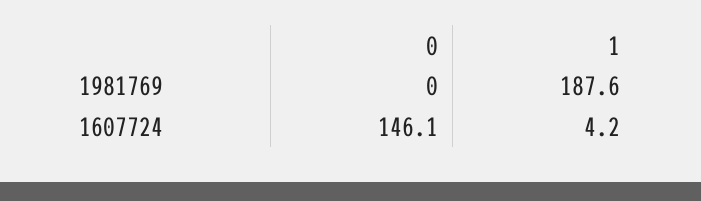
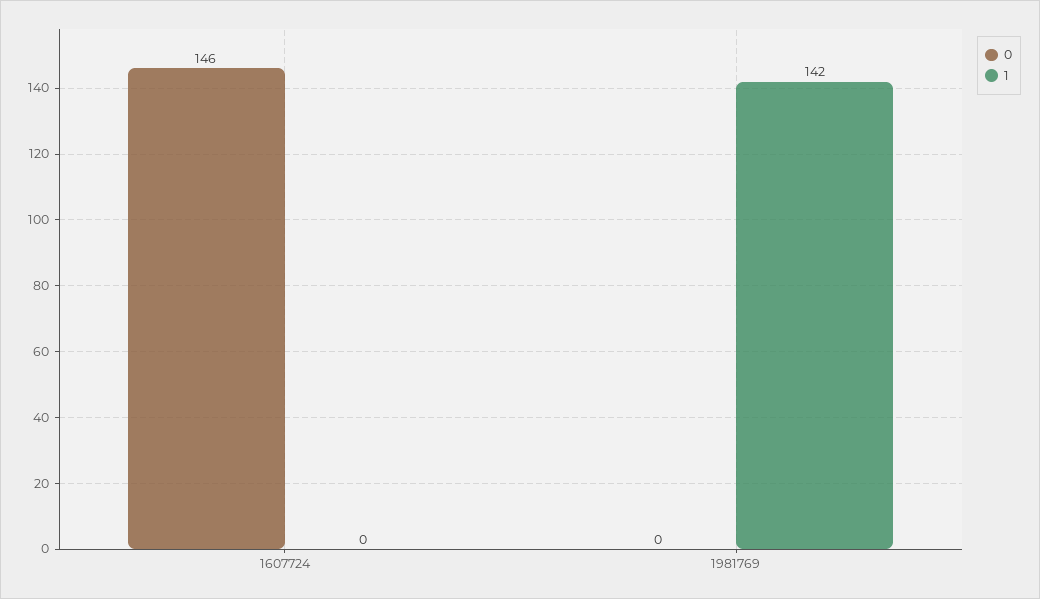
  {
    "0": {
      "1981769": 0,
      "1607724": 146.1
    },
    "1": {
-     "1981769": 187.6,
+     "1981769": 142,
-     "1607724": 4.2
+     "1607724": 0
    }
  }

